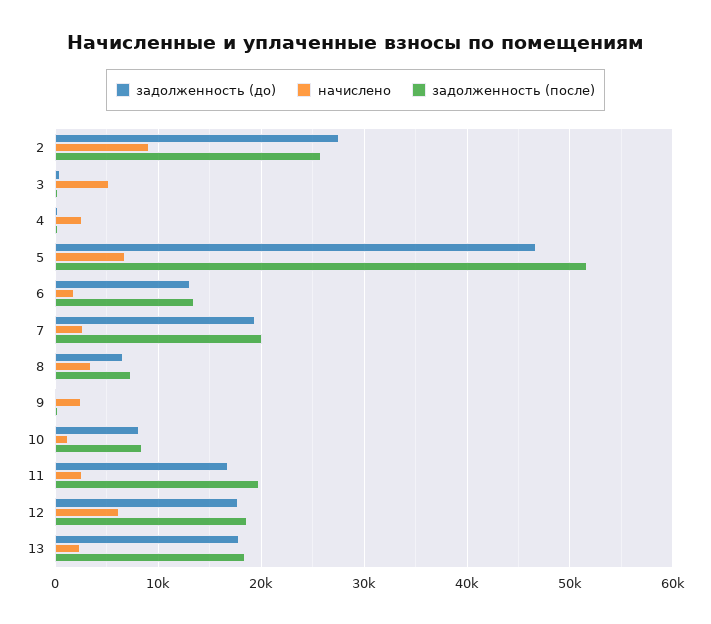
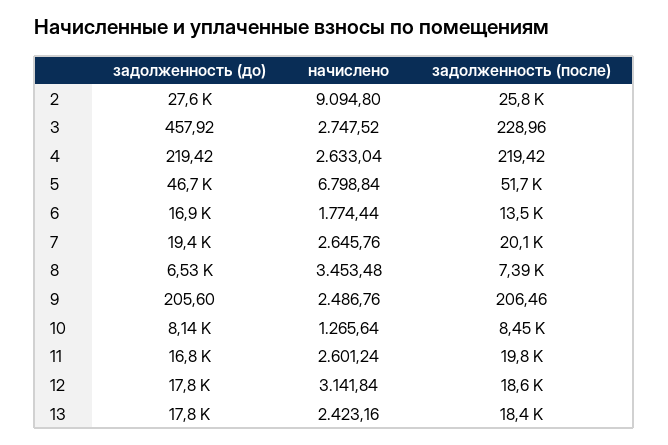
  {
    "задолженность (до)": {
      "2": 27600,
      "3": 457.92,
      "4": 219.42,
      "5": 46700,
-     "6": 13000,
+     "6": 16900,
      "7": 19400,
      "8": 6530,
      "9": 205.6,
      "10": 8140,
      "11": 16800,
      "12": 17800,
      "13": 17800
    },
    "начислено": {
      "2": 9094.8,
-     "3": 5000,
+     "3": 2747.52,
      "4": 2633.04,
      "5": 6798.84,
      "6": 1774.44,
      "7": 2645.76,
      "8": 3453.48,
      "9": 2486.76,
      "10": 1265.64,
      "11": 2601.24,
-     "12": 6000,
+     "12": 3141.84,
      "13": 2423.16
    },
    "задолженность (после)": {
      "2": 25800,
      "3": 228.96,
      "4": 219.42,
      "5": 51700,
      "6": 13500,
      "7": 20100,
      "8": 7390,
      "9": 206.46,
      "10": 8450,
      "11": 19800,
      "12": 18600,
      "13": 18400
    }
  }

